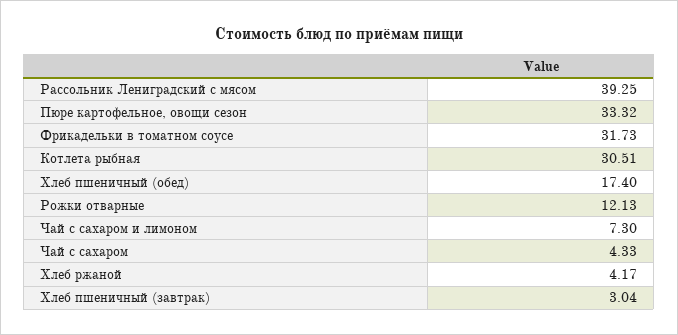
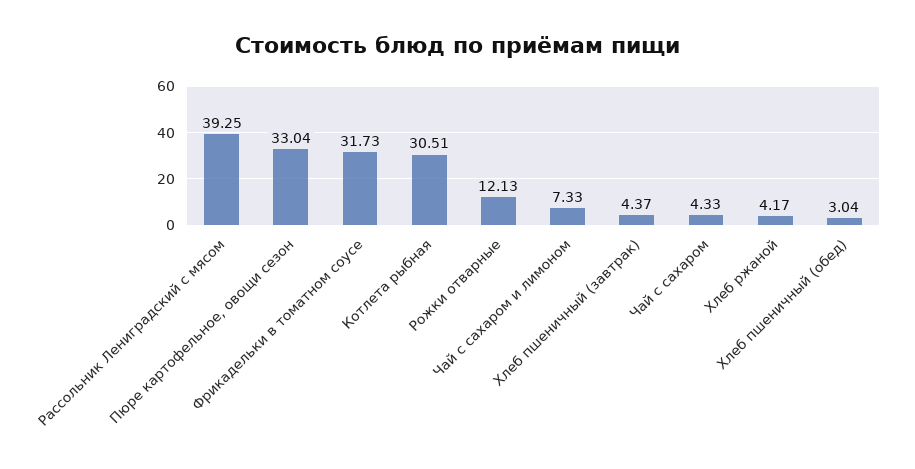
  {
    "Рассольник Лениградский с мясом": 39.25,
-   "Пюре картофельное, овощи сезон": 33.32,
+   "Пюре картофельное, овощи сезон": 33.04,
    "Фрикадельки в томатном соусе": 31.73,
    "Котлета рыбная": 30.51,
-   "Хлеб пшеничный (обед)": 17.4,
+   "Хлеб пшеничный (обед)": 3.04,
    "Рожки отварные": 12.13,
-   "Чай с сахаром и лимоном": 7.3,
+   "Чай с сахаром и лимоном": 7.33,
    "Чай с сахаром": 4.33,
    "Хлеб ржаной": 4.17,
-   "Хлеб пшеничный (завтрак)": 3.04
+   "Хлеб пшеничный (завтрак)": 4.37
  }

